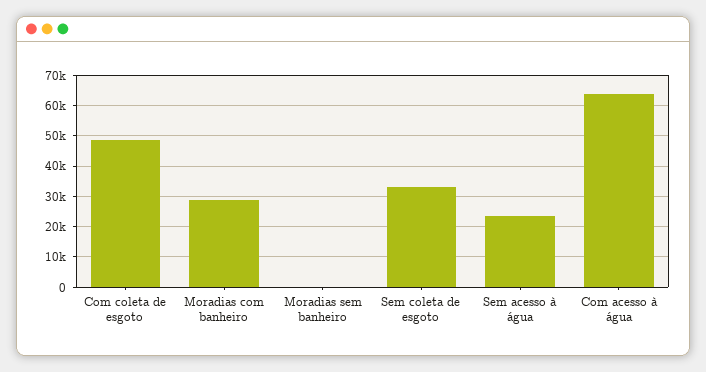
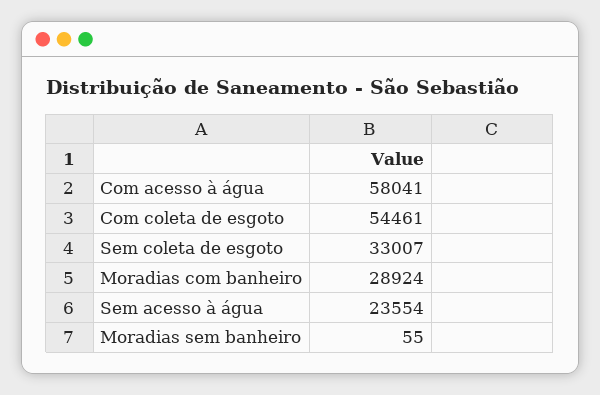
  {
-   "Com coleta de esgoto": 48000,
+   "Com coleta de esgoto": 54461,
    "Moradias com banheiro": 28924,
    "Moradias sem banheiro": 55,
    "Sem coleta de esgoto": 33007,
    "Sem acesso à água": 23554,
-   "Com acesso à água": 64000
+   "Com acesso à água": 58041
  }

